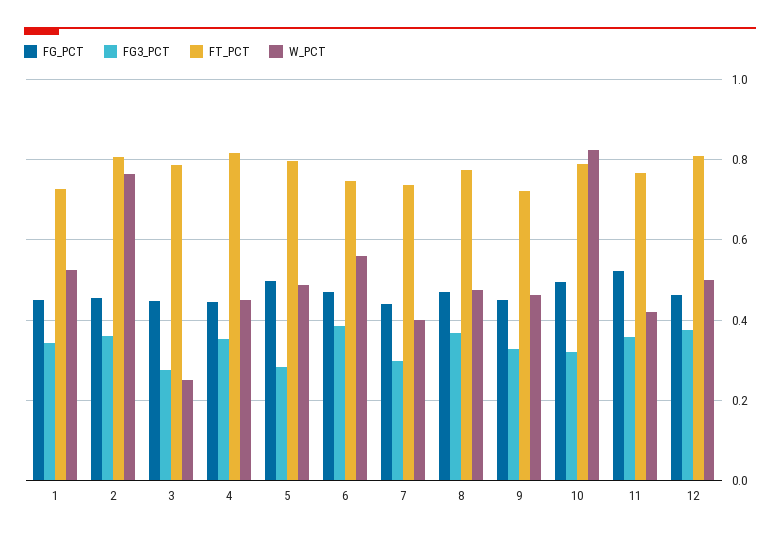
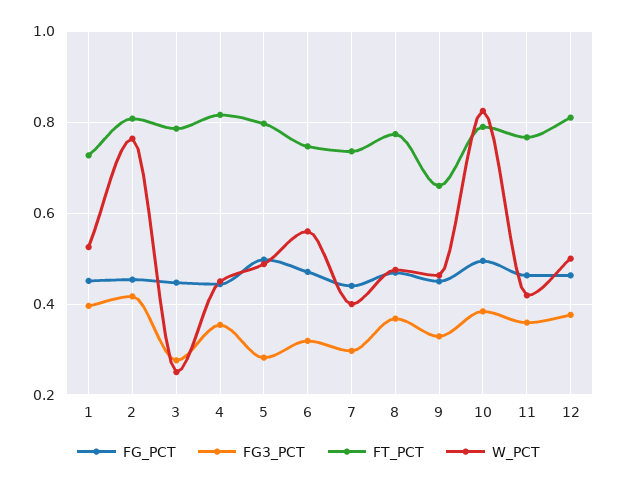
  {
    "FG_PCT": {
      "1": 0.46,
      "2": 0.46,
      "3": 0.44,
      "4": 0.44,
      "5": 0.5,
      "6": 0.48,
      "7": 0.44,
      "8": 0.46,
      "9": 0.46,
      "10": 0.5,
-     "11": 0.52,
+     "11": 0.46,
      "12": 0.46
    },
    "FG3_PCT": {
-     "1": 0.34,
+     "1": 0.4,
-     "2": 0.36,
+     "2": 0.42,
      "3": 0.28,
      "4": 0.36,
      "5": 0.28,
-     "6": 0.38,
+     "6": 0.32,
      "7": 0.3,
      "8": 0.36,
      "9": 0.32,
-     "10": 0.32,
+     "10": 0.38,
      "11": 0.36,
      "12": 0.38
    },
    "FT_PCT": {
      "1": 0.72,
      "2": 0.8,
      "3": 0.78,
      "4": 0.82,
      "5": 0.8,
      "6": 0.74,
      "7": 0.74,
      "8": 0.78,
-     "9": 0.72,
+     "9": 0.66,
      "10": 0.8,
      "11": 0.76,
      "12": 0.82
    },
    "W_PCT": {
      "1": 0.52,
      "2": 0.76,
      "3": 0.26,
      "4": 0.46,
      "5": 0.48,
      "6": 0.56,
      "7": 0.4,
      "8": 0.48,
      "9": 0.46,
      "10": 0.82,
      "11": 0.42,
      "12": 0.5
    }
  }

